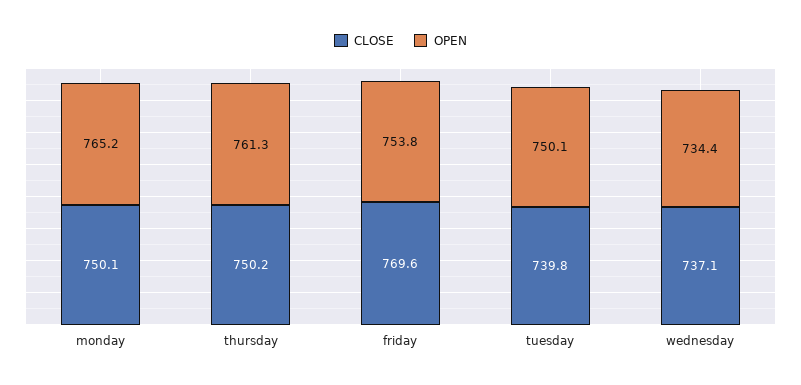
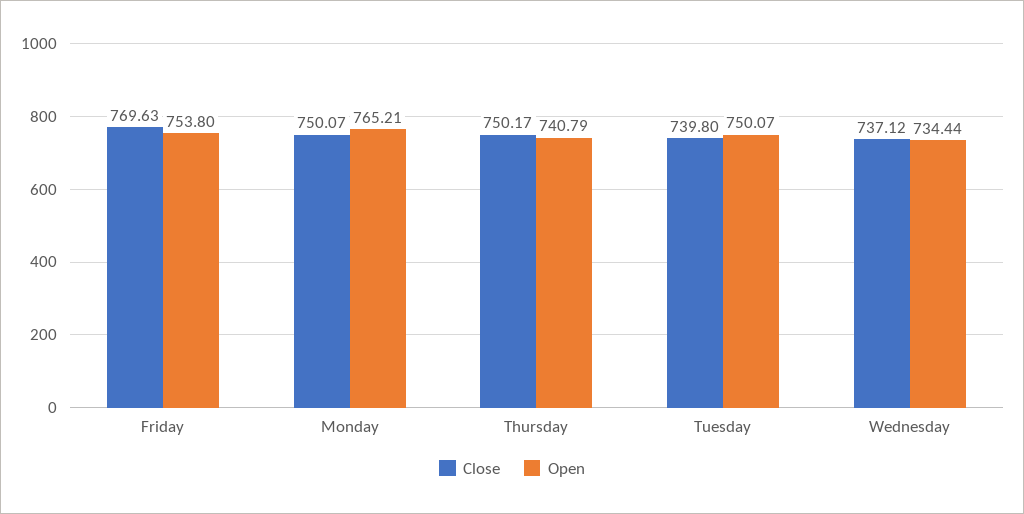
  {
    "CLOSE": {
      "monday": 750.07,
      "thursday": 750.17,
      "friday": 769.63,
      "tuesday": 739.8,
      "wednesday": 737.12
    },
    "OPEN": {
      "monday": 765.21,
-     "thursday": 761.3,
+     "thursday": 740.79,
      "friday": 753.8,
      "tuesday": 750.07,
      "wednesday": 734.44
    }
  }

